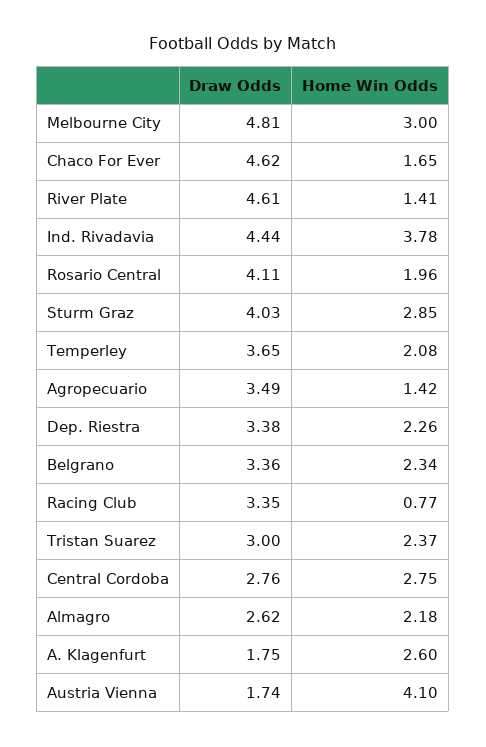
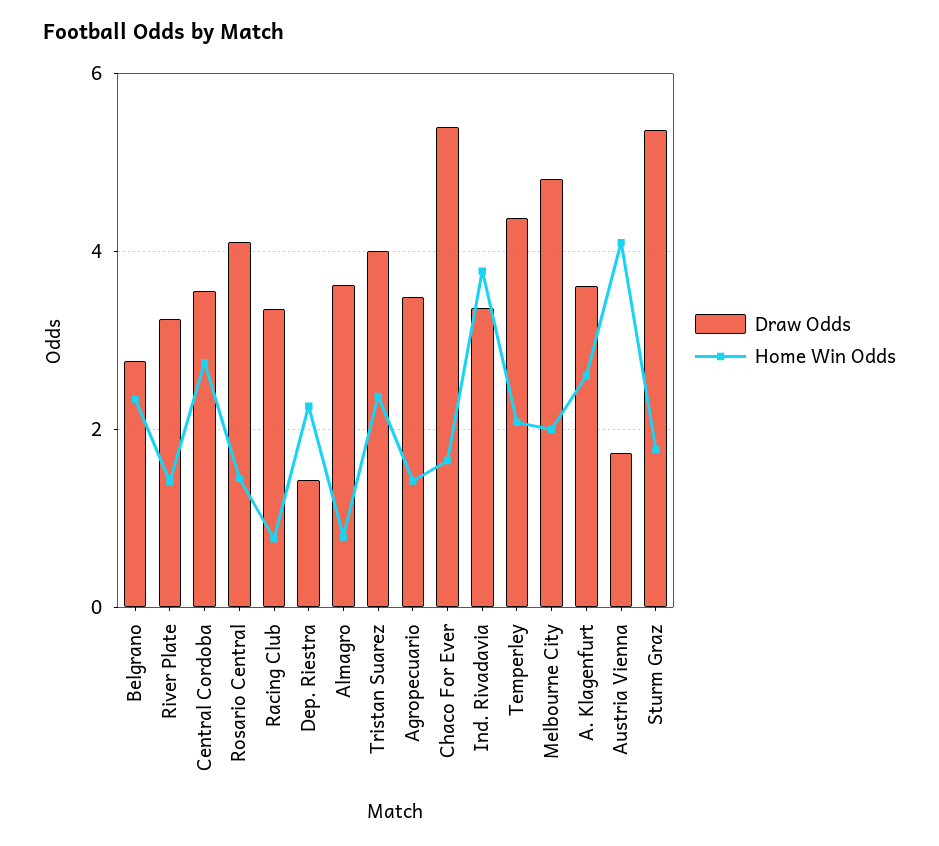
  {
    "Draw Odds": {
      "Melbourne City": 4.81,
-     "Chaco For Ever": 4.62,
+     "Chaco For Ever": 5.4,
-     "River Plate": 4.61,
+     "River Plate": 3.2,
-     "Ind. Rivadavia": 4.44,
+     "Ind. Rivadavia": 3.4,
      "Rosario Central": 4.11,
-     "Sturm Graz": 4.03,
+     "Sturm Graz": 5.4,
-     "Temperley": 3.65,
+     "Temperley": 4.4,
      "Agropecuario": 3.49,
-     "Dep. Riestra": 3.38,
+     "Dep. Riestra": 1.4,
-     "Belgrano": 3.36,
+     "Belgrano": 2.8,
      "Racing Club": 3.35,
-     "Tristan Suarez": 3,
+     "Tristan Suarez": 4,
-     "Central Cordoba": 2.76,
+     "Central Cordoba": 3.6,
-     "Almagro": 2.62,
+     "Almagro": 3.6,
-     "A. Klagenfurt": 1.75,
+     "A. Klagenfurt": 3.6,
      "Austria Vienna": 1.74
    },
    "Home Win Odds": {
-     "Melbourne City": 3,
+     "Melbourne City": 2,
      "Chaco For Ever": 1.65,
      "River Plate": 1.41,
      "Ind. Rivadavia": 3.78,
-     "Rosario Central": 1.96,
+     "Rosario Central": 1.4,
-     "Sturm Graz": 2.85,
+     "Sturm Graz": 1.8,
      "Temperley": 2.08,
      "Agropecuario": 1.42,
      "Dep. Riestra": 2.26,
      "Belgrano": 2.34,
      "Racing Club": 0.77,
      "Tristan Suarez": 2.37,
      "Central Cordoba": 2.75,
-     "Almagro": 2.18,
+     "Almagro": 0.8,
      "A. Klagenfurt": 2.6,
      "Austria Vienna": 4.1
    }
  }

